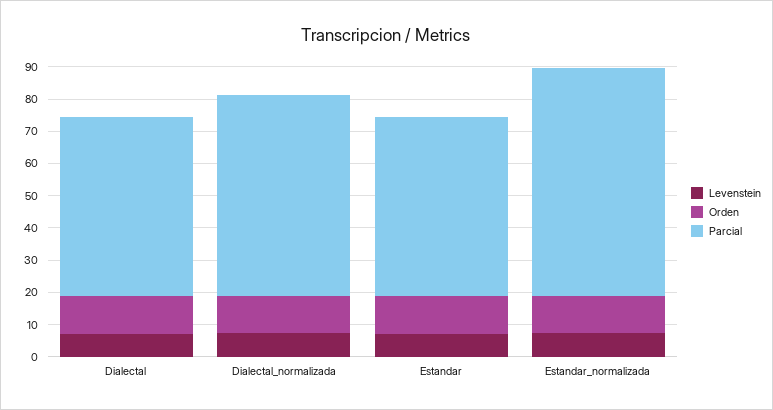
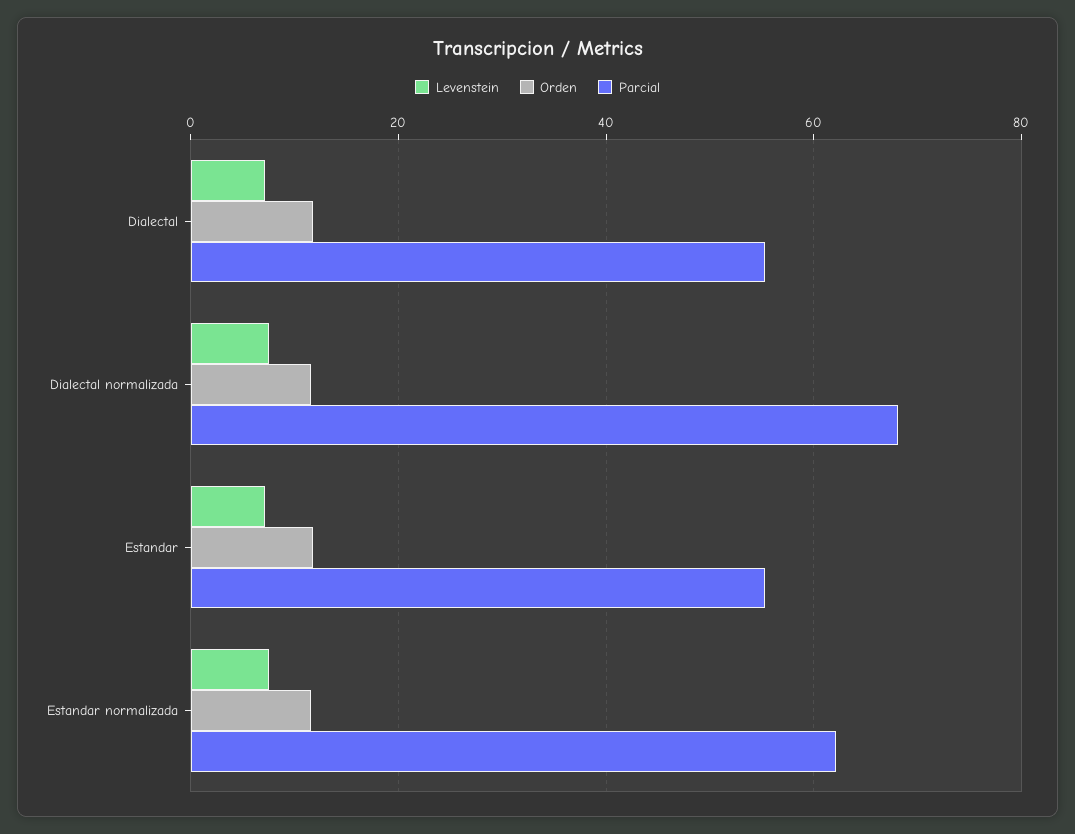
  {
    "Levenstein": {
      "Dialectal": 8,
      "Dialectal_normalizada": 8,
      "Estandar": 8,
      "Estandar_normalizada": 8
    },
    "Orden": {
      "Dialectal": 12,
      "Dialectal_normalizada": 12,
      "Estandar": 12,
      "Estandar_normalizada": 12
    },
    "Parcial": {
      "Dialectal": 56,
-     "Dialectal_normalizada": 62.5,
+     "Dialectal_normalizada": 68,
      "Estandar": 56,
-     "Estandar_normalizada": 70
+     "Estandar_normalizada": 62
    }
  }

